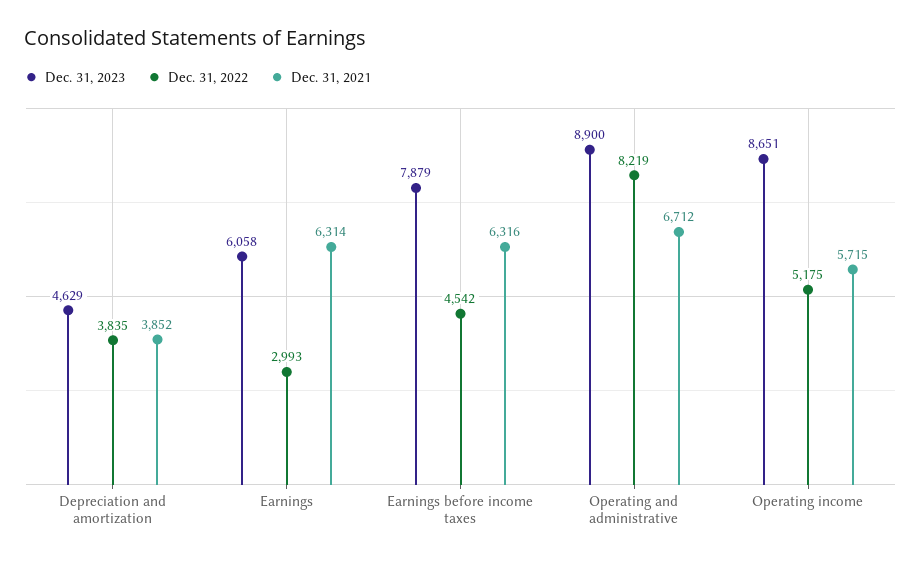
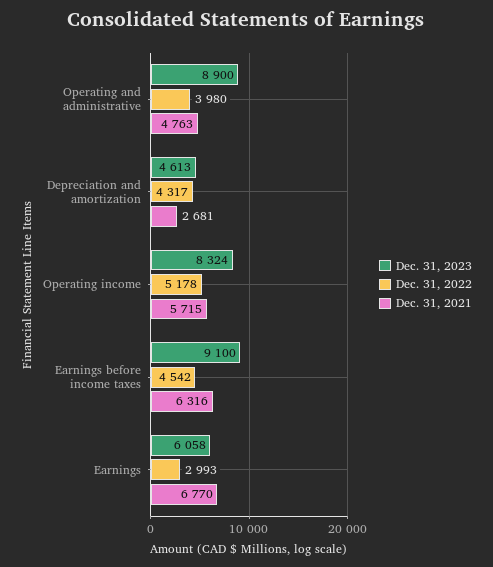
  {
    "Dec. 31, 2023": {
-     "Depreciation and amortization": 4629,
+     "Depreciation and amortization": 4613,
      "Earnings": 6058,
-     "Earnings before income taxes": 7879,
+     "Earnings before income taxes": 9100,
      "Operating and administrative": 8900,
-     "Operating income": 8651
+     "Operating income": 8324
    },
    "Dec. 31, 2022": {
-     "Depreciation and amortization": 3835,
+     "Depreciation and amortization": 4317,
      "Earnings": 2993,
      "Earnings before income taxes": 4542,
-     "Operating and administrative": 8219,
+     "Operating and administrative": 3980,
-     "Operating income": 5175
+     "Operating income": 5178
    },
    "Dec. 31, 2021": {
-     "Depreciation and amortization": 3852,
+     "Depreciation and amortization": 2681,
-     "Earnings": 6314,
+     "Earnings": 6770,
      "Earnings before income taxes": 6316,
-     "Operating and administrative": 6712,
+     "Operating and administrative": 4763,
      "Operating income": 5715
    }
  }

